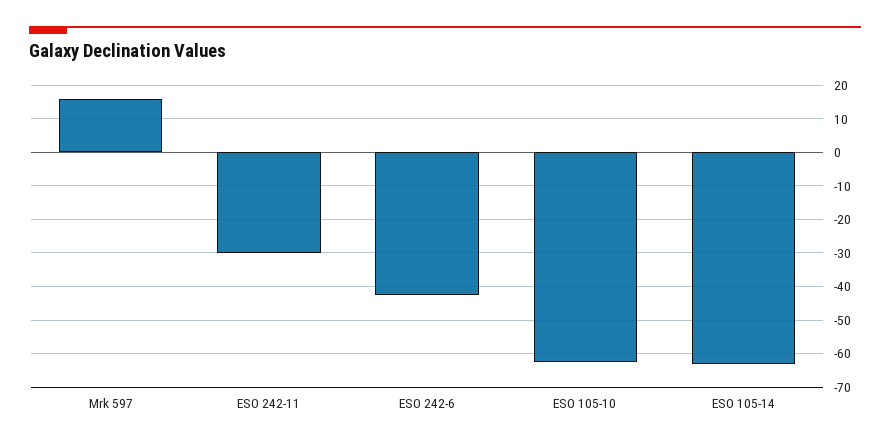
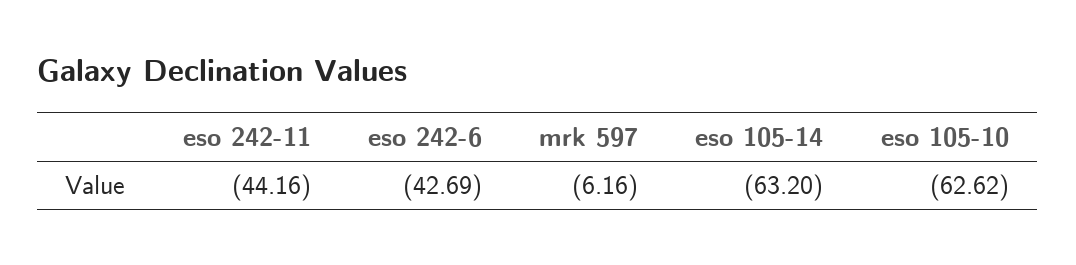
  {
-   "Mrk 597": 16,
+   "Mrk 597": -6.16,
-   "ESO 242-11": -30,
+   "ESO 242-11": -44.16,
    "ESO 242-6": -42.69,
    "ESO 105-10": -62.62,
    "ESO 105-14": -63.2
  }

